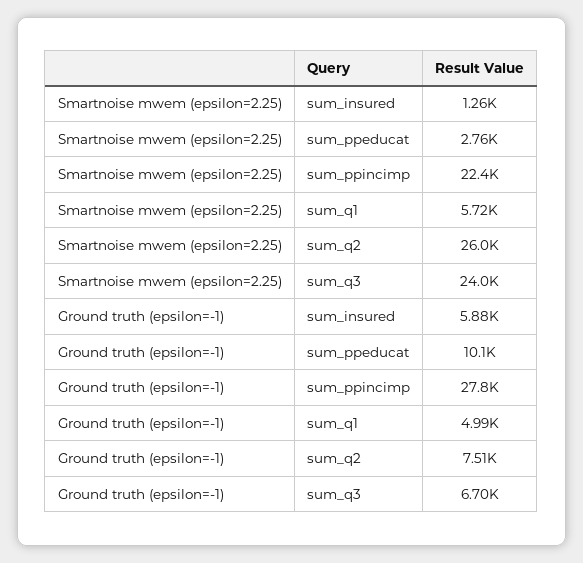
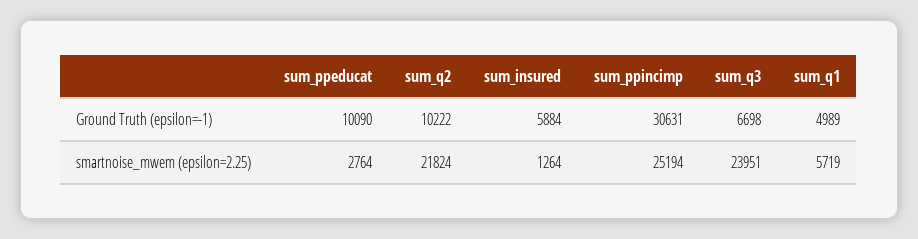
  {
    "Smartnoise mwem (epsilon=2.25)": {
      "sum_insured": 1264,
      "sum_ppeducat": 2764,
-     "sum_ppincimp": 22400,
+     "sum_ppincimp": 25194,
      "sum_q1": 5719,
-     "sum_q2": 26000,
+     "sum_q2": 21824,
      "sum_q3": 23951
    },
    "Ground truth (epsilon=-1)": {
      "sum_insured": 5884,
      "sum_ppeducat": 10090,
-     "sum_ppincimp": 27800,
+     "sum_ppincimp": 30631,
      "sum_q1": 4989,
-     "sum_q2": 7510,
+     "sum_q2": 10222,
      "sum_q3": 6698
    }
  }

